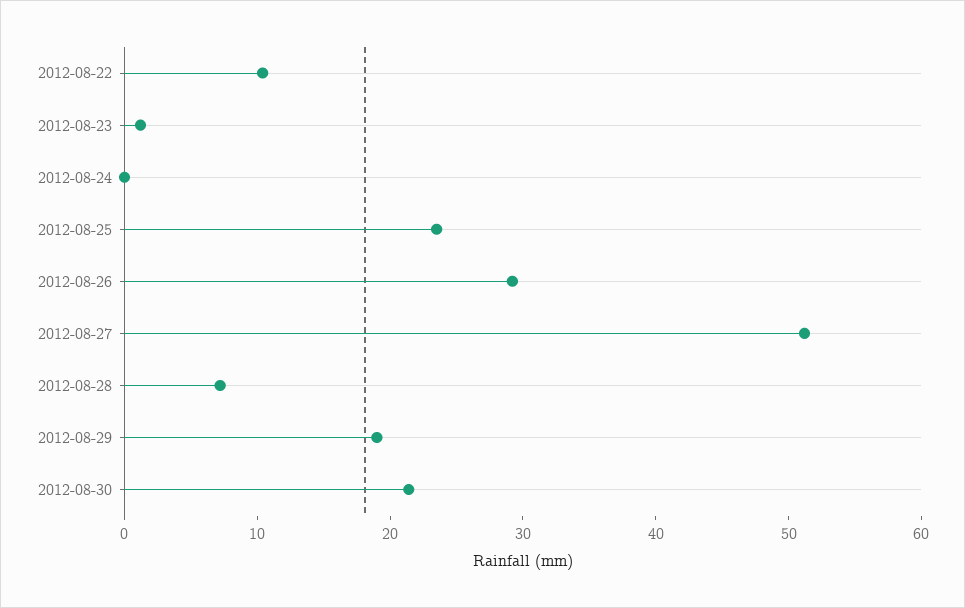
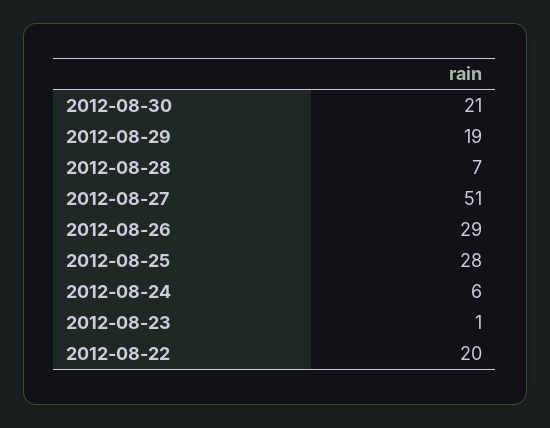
  {
-   "2012-08-22": 10,
+   "2012-08-22": 20,
    "2012-08-23": 1,
-   "2012-08-24": 0,
+   "2012-08-24": 6,
-   "2012-08-25": 24,
+   "2012-08-25": 28,
    "2012-08-26": 29,
    "2012-08-27": 51,
    "2012-08-28": 7,
    "2012-08-29": 19,
    "2012-08-30": 21
  }

